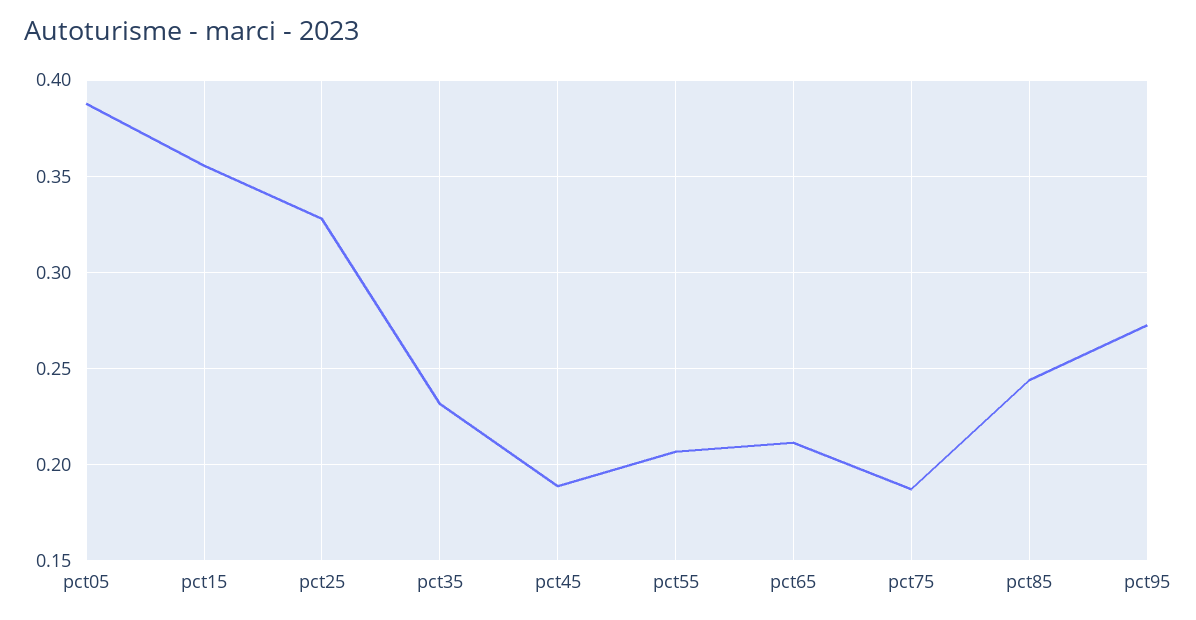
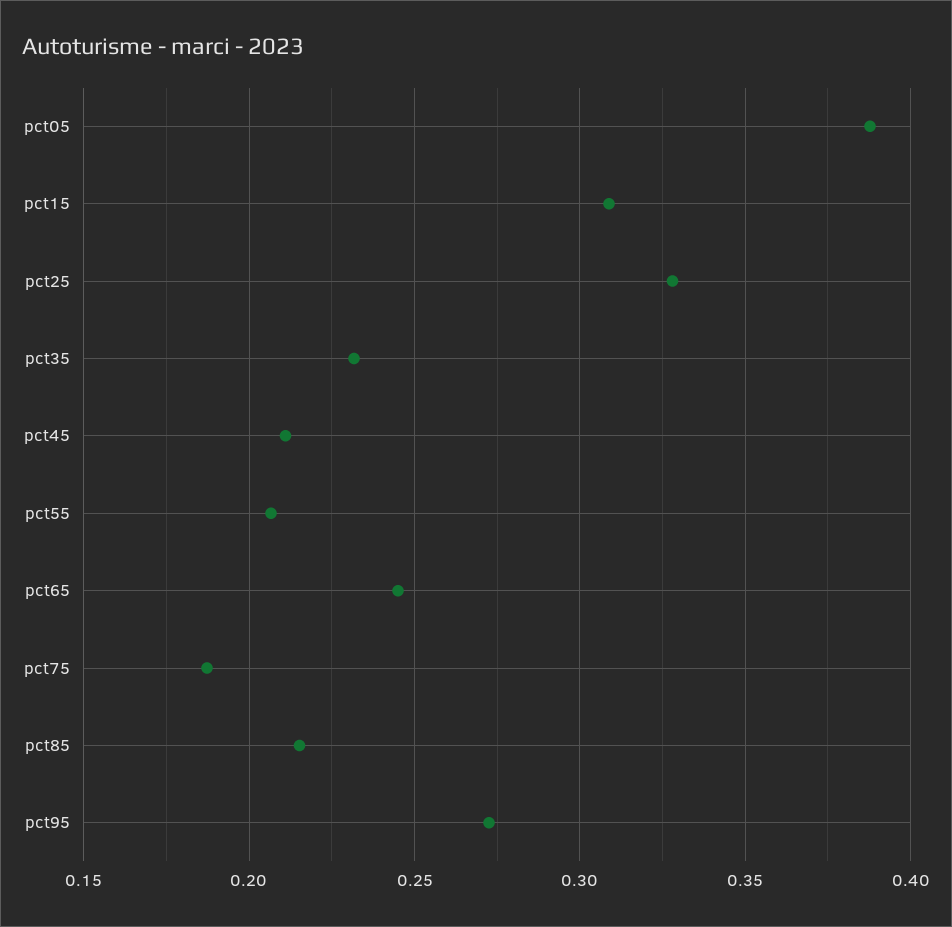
  {
    "pct05": 0.39,
-   "pct15": 0.355,
+   "pct15": 0.31,
    "pct25": 0.33,
    "pct35": 0.23,
-   "pct45": 0.19,
+   "pct45": 0.21,
    "pct55": 0.205,
-   "pct65": 0.21,
+   "pct65": 0.245,
    "pct75": 0.185,
-   "pct85": 0.245,
+   "pct85": 0.215,
    "pct95": 0.275
  }

